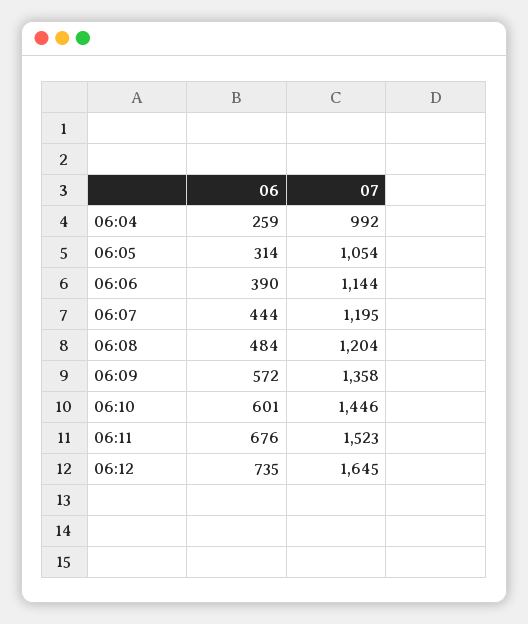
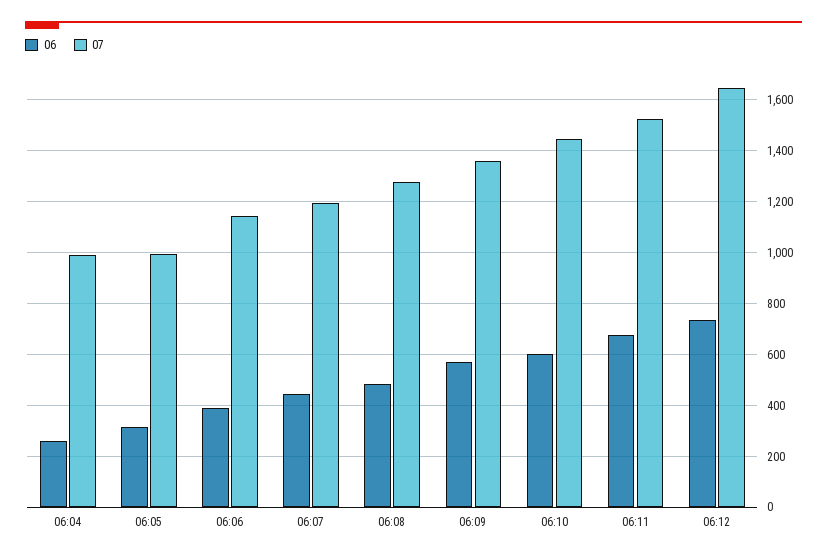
  {
    "06": {
      "06:04": 259,
      "06:05": 314,
      "06:06": 390,
      "06:07": 444,
      "06:08": 484,
      "06:09": 572,
      "06:10": 601,
      "06:11": 676,
      "06:12": 735
    },
    "07": {
      "06:04": 992,
-     "06:05": 1054,
+     "06:05": 1000,
      "06:06": 1144,
      "06:07": 1195,
-     "06:08": 1204,
+     "06:08": 1275,
      "06:09": 1358,
      "06:10": 1446,
      "06:11": 1523,
      "06:12": 1645
    }
  }

